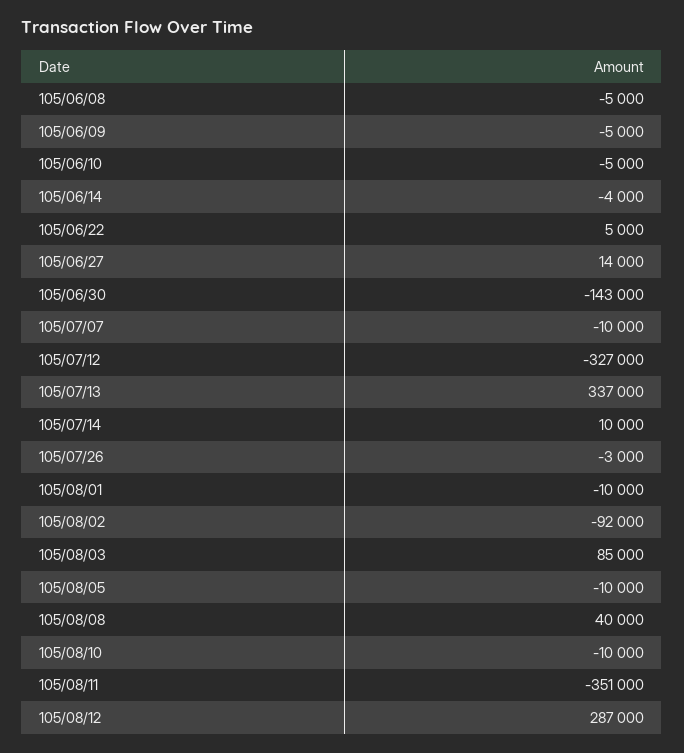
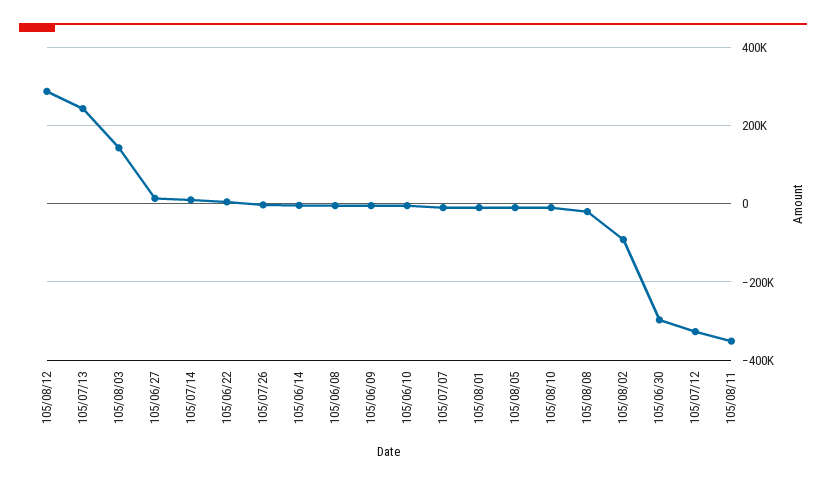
  {
    "105/06/08": -5000,
    "105/06/09": -5000,
    "105/06/10": -5000,
    "105/06/14": -4000,
    "105/06/22": 5000,
    "105/06/27": 14000,
-   "105/06/30": -143000,
+   "105/06/30": -300000,
    "105/07/07": -10000,
    "105/07/12": -327000,
-   "105/07/13": 337000,
+   "105/07/13": 240000,
    "105/07/14": 10000,
    "105/07/26": -3000,
    "105/08/01": -10000,
    "105/08/02": -92000,
-   "105/08/03": 85000,
+   "105/08/03": 140000,
    "105/08/05": -10000,
-   "105/08/08": 40000,
+   "105/08/08": -20000,
    "105/08/10": -10000,
    "105/08/11": -351000,
    "105/08/12": 287000
  }

